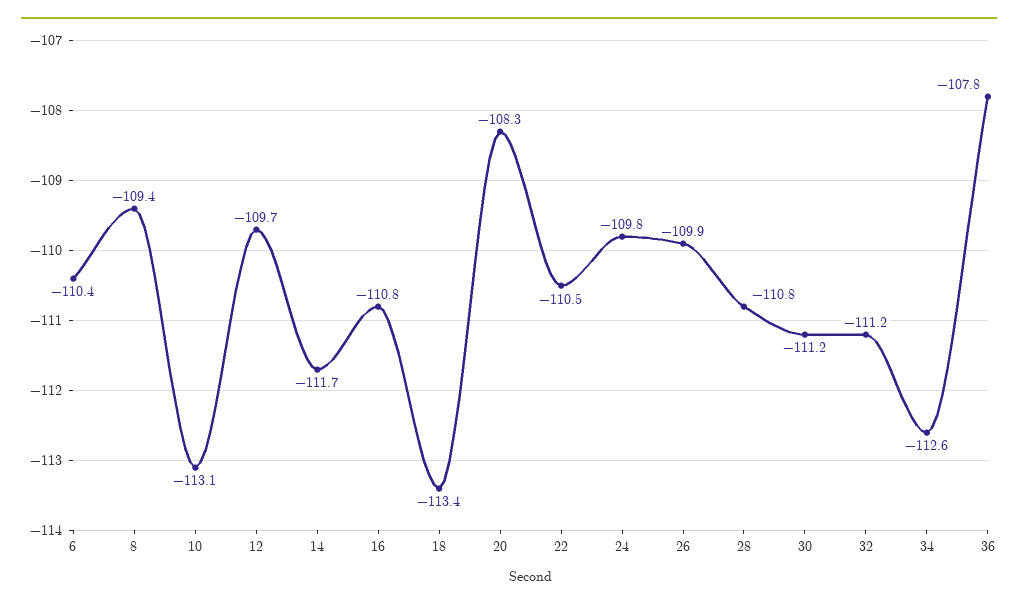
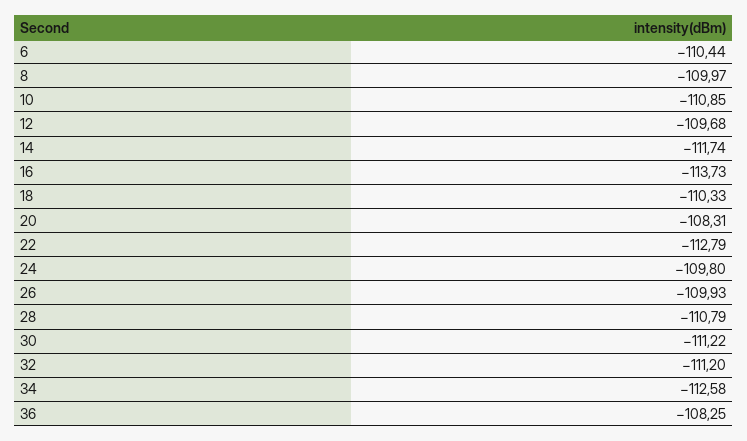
  {
    "6": -110.44,
-   "8": -109.4,
+   "8": -109.97,
-   "10": -113.1,
+   "10": -110.85,
    "12": -109.68,
    "14": -111.74,
-   "16": -110.8,
+   "16": -113.73,
-   "18": -113.4,
+   "18": -110.33,
    "20": -108.31,
-   "22": -110.5,
+   "22": -112.79,
    "24": -109.8,
    "26": -109.93,
    "28": -110.79,
    "30": -111.22,
    "32": -111.2,
    "34": -112.58,
-   "36": -107.8
+   "36": -108.25
  }

